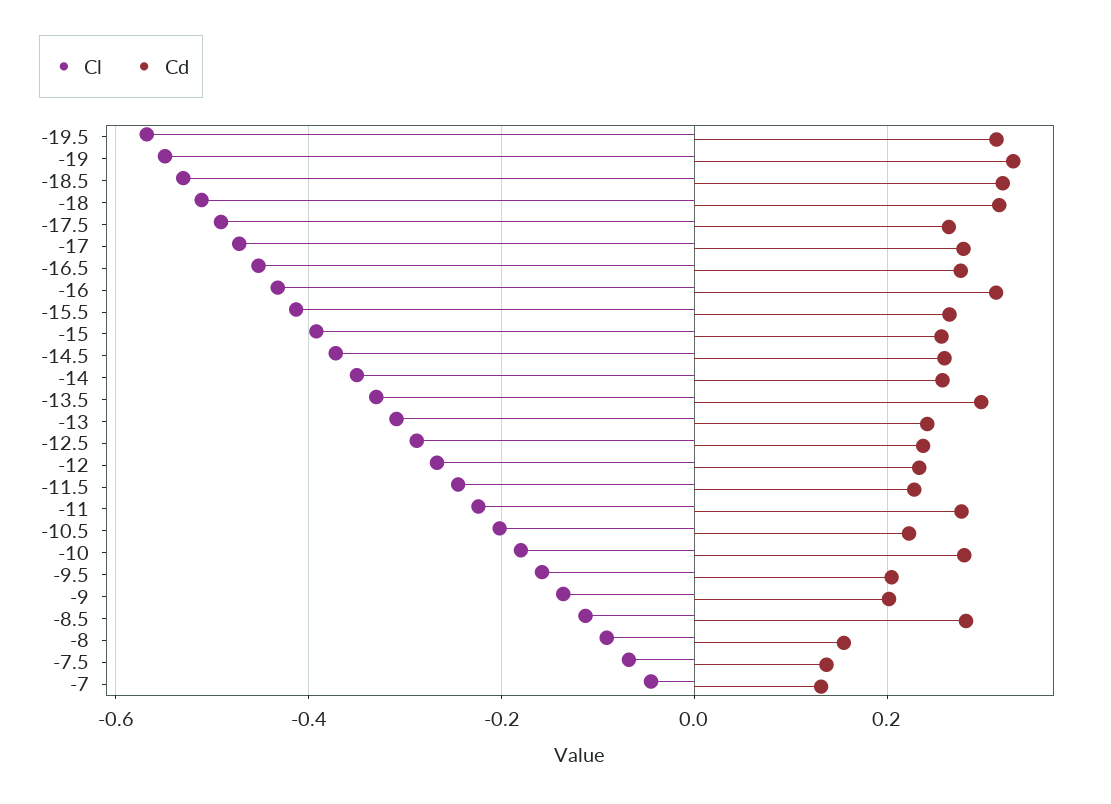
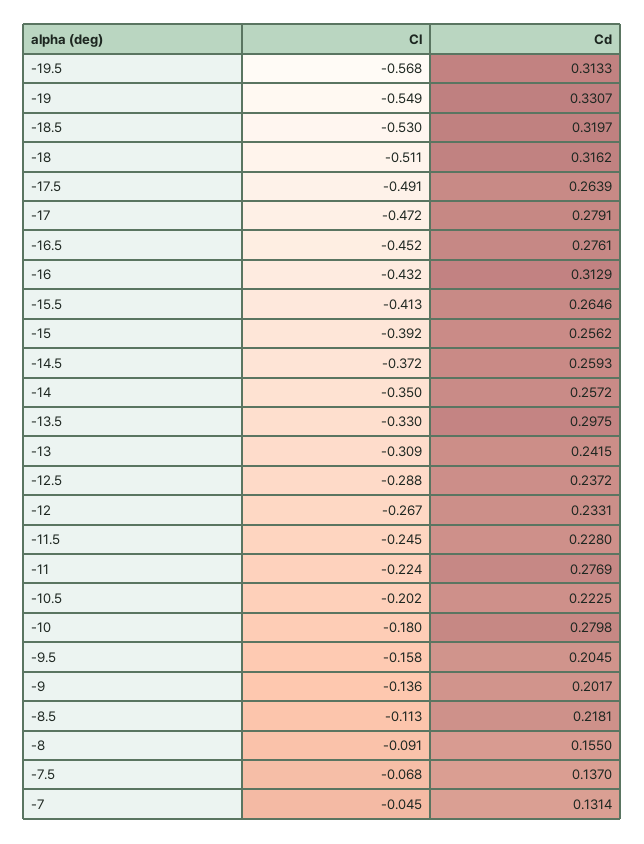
  {
    "Cl": {
      "-19.5": -0.568,
      "-19": -0.549,
      "-18.5": -0.53,
      "-18": -0.511,
      "-17.5": -0.491,
      "-17": -0.472,
      "-16.5": -0.452,
      "-16": -0.432,
      "-15.5": -0.413,
      "-15": -0.392,
      "-14.5": -0.372,
      "-14": -0.35,
      "-13.5": -0.33,
      "-13": -0.309,
      "-12.5": -0.288,
      "-12": -0.267,
      "-11.5": -0.245,
      "-11": -0.224,
      "-10.5": -0.202,
      "-10": -0.18,
      "-9.5": -0.158,
      "-9": -0.136,
      "-8.5": -0.113,
      "-8": -0.091,
      "-7.5": -0.068,
      "-7": -0.045
    },
    "Cd": {
      "-19.5": 0.3133,
      "-19": 0.3307,
      "-18.5": 0.3197,
      "-18": 0.3162,
      "-17.5": 0.2639,
      "-17": 0.2791,
      "-16.5": 0.2761,
      "-16": 0.3129,
      "-15.5": 0.2646,
      "-15": 0.2562,
      "-14.5": 0.2593,
      "-14": 0.2572,
      "-13.5": 0.2975,
      "-13": 0.2415,
      "-12.5": 0.2372,
      "-12": 0.2331,
      "-11.5": 0.228,
      "-11": 0.2769,
      "-10.5": 0.2225,
      "-10": 0.2798,
      "-9.5": 0.2045,
      "-9": 0.2017,
-     "-8.5": 0.28,
+     "-8.5": 0.2181,
      "-8": 0.155,
      "-7.5": 0.137,
      "-7": 0.1314
    }
  }

